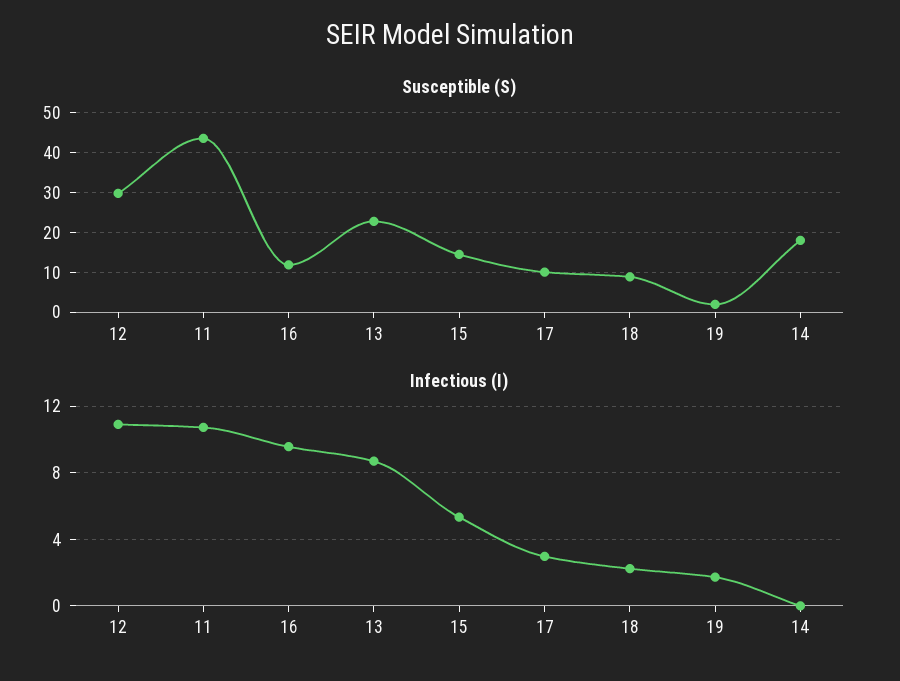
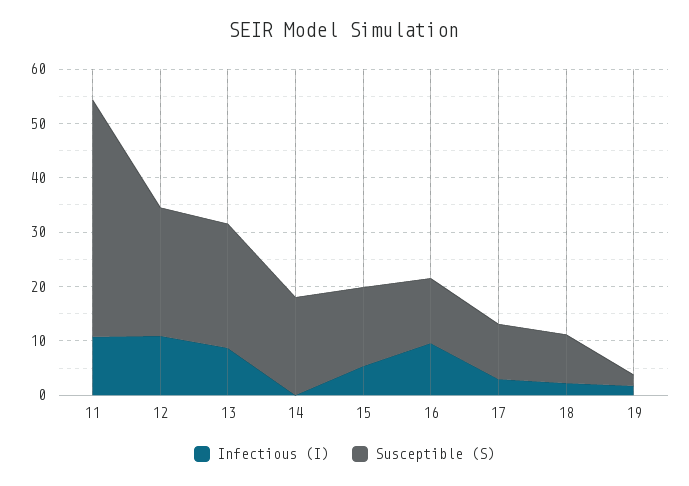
  {
    "Susceptible (S)": {
-     "12": 30,
+     "12": 24,
      "11": 44,
      "16": 12,
      "13": 22,
      "15": 14,
      "17": 10,
      "18": 8,
      "19": 2,
      "14": 18
    },
    "Infectious (I)": {
      "12": 11,
      "11": 10.5,
      "16": 9.5,
      "13": 8.5,
      "15": 5.5,
      "17": 3,
      "18": 2,
      "19": 1.5,
      "14": 0
    }
  }

